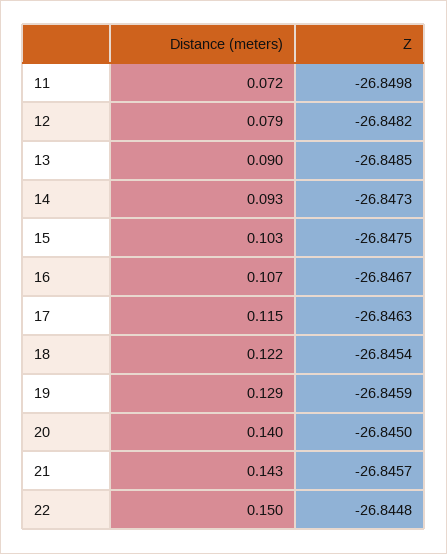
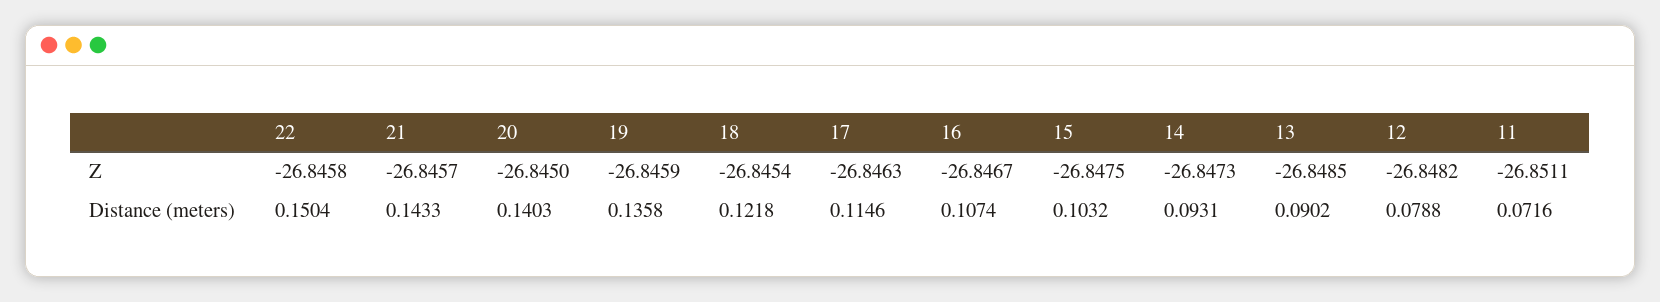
  {
    "Distance (meters)": {
      "11": 0.0716,
      "12": 0.0788,
      "13": 0.0902,
      "14": 0.0931,
      "15": 0.1032,
      "16": 0.1074,
      "17": 0.1146,
      "18": 0.1218,
-     "19": 0.129,
+     "19": 0.1358,
      "20": 0.1403,
      "21": 0.1433,
      "22": 0.1504
    },
    "Z": {
-     "11": -26.8498,
+     "11": -26.8511,
      "12": -26.8482,
      "13": -26.8485,
      "14": -26.8473,
      "15": -26.8475,
      "16": -26.8467,
      "17": -26.8463,
      "18": -26.8454,
      "19": -26.8459,
      "20": -26.845,
      "21": -26.8457,
-     "22": -26.8448
+     "22": -26.8458
    }
  }

